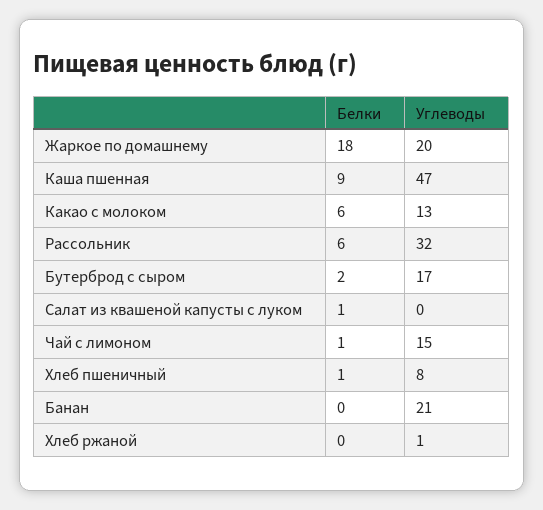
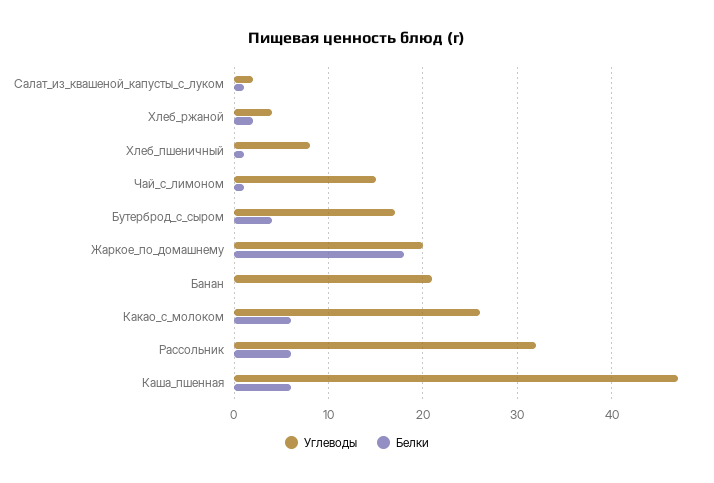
  {
    "Белки": {
      "Жаркое по домашнему": 18,
-     "Каша пшенная": 9,
+     "Каша пшенная": 6,
      "Какао с молоком": 6,
      "Рассольник": 6,
-     "Бутерброд с сыром": 2,
+     "Бутерброд с сыром": 4,
      "Салат из квашеной капусты с луком": 1,
      "Чай с лимоном": 1,
      "Хлеб пшеничный": 1,
      "Банан": 0,
-     "Хлеб ржаной": 0
+     "Хлеб ржаной": 2
    },
    "Углеводы": {
      "Жаркое по домашнему": 20,
      "Каша пшенная": 47,
-     "Какао с молоком": 13,
+     "Какао с молоком": 26,
      "Рассольник": 32,
      "Бутерброд с сыром": 17,
-     "Салат из квашеной капусты с луком": 0,
+     "Салат из квашеной капусты с луком": 2,
      "Чай с лимоном": 15,
      "Хлеб пшеничный": 8,
      "Банан": 21,
-     "Хлеб ржаной": 1
+     "Хлеб ржаной": 4
    }
  }

